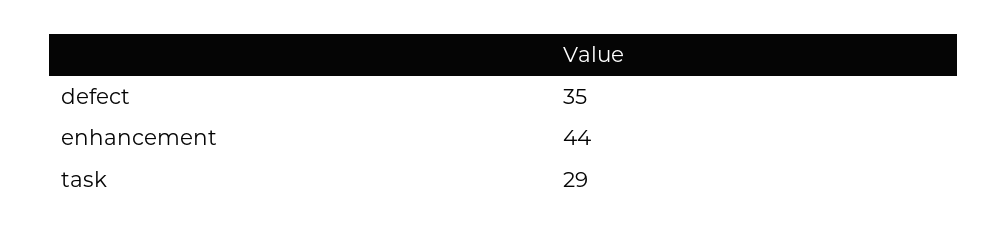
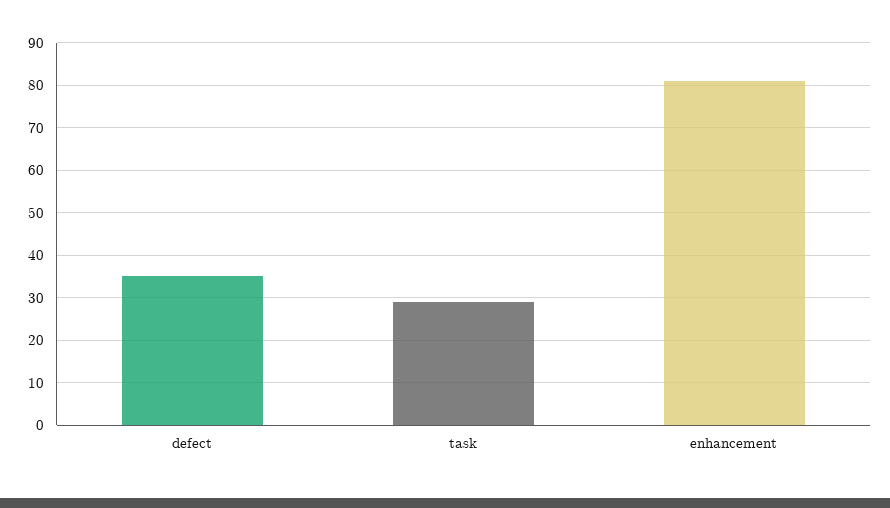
  {
    "defect": 35,
-   "enhancement": 44,
+   "enhancement": 80,
    "task": 29
  }

